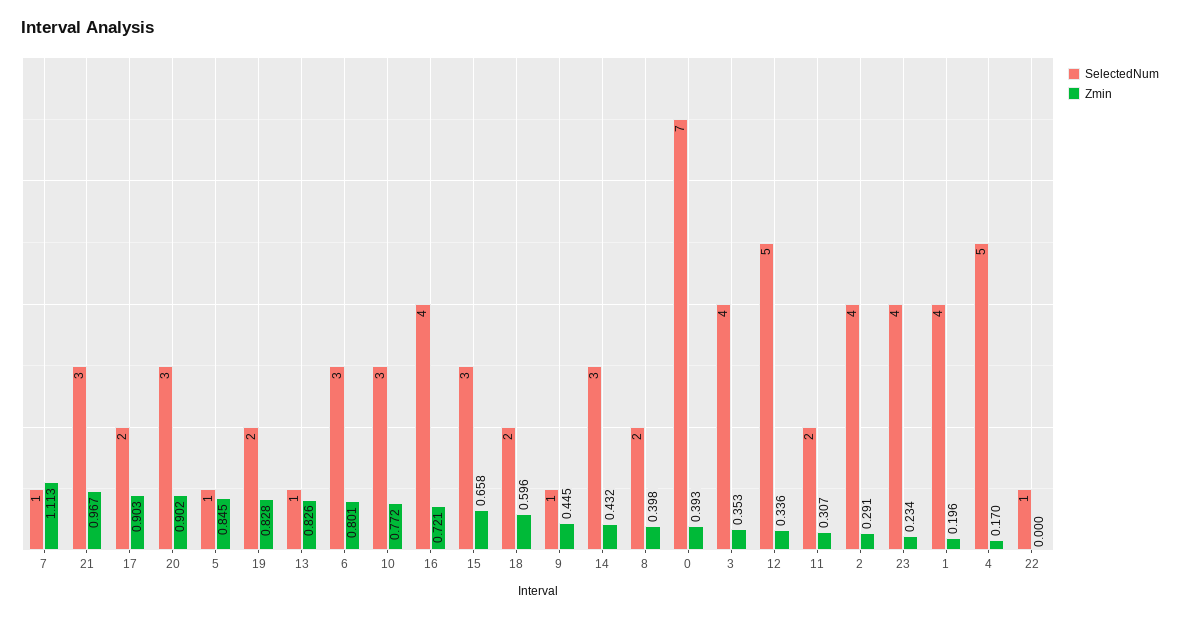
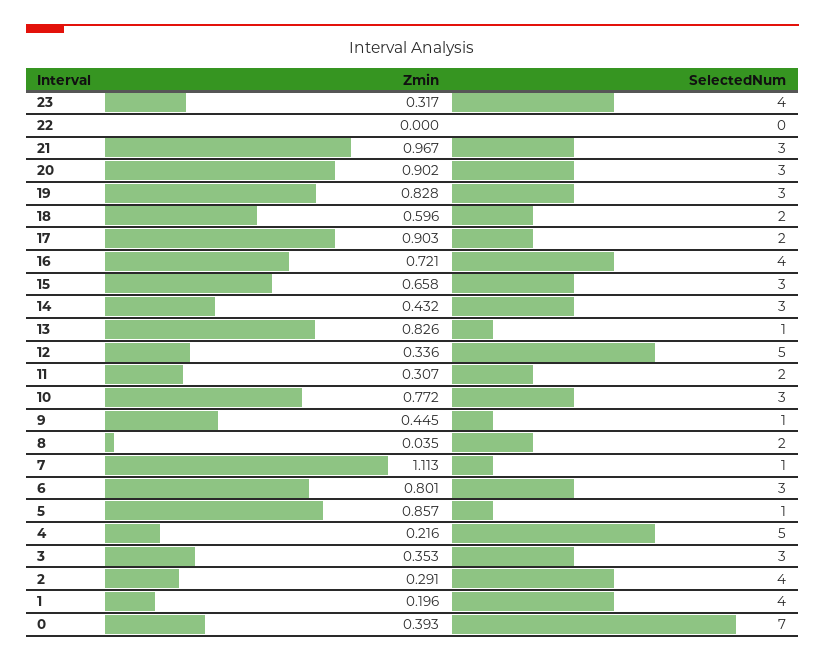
  {
    "SelectedNum": {
      "7": 1,
      "21": 3,
      "17": 2,
      "20": 3,
      "5": 1,
-     "19": 2,
+     "19": 3,
      "13": 1,
      "6": 3,
      "10": 3,
      "16": 4,
      "15": 3,
      "18": 2,
      "9": 1,
      "14": 3,
      "8": 2,
      "0": 7,
-     "3": 4,
+     "3": 3,
      "12": 5,
      "11": 2,
      "2": 4,
      "23": 4,
      "1": 4,
      "4": 5,
-     "22": 1
+     "22": 0
    },
    "Zmin": {
      "7": 1.113,
      "21": 0.967,
      "17": 0.903,
      "20": 0.902,
-     "5": 0.845,
+     "5": 0.857,
      "19": 0.828,
      "13": 0.826,
      "6": 0.801,
      "10": 0.772,
      "16": 0.721,
      "15": 0.658,
      "18": 0.596,
      "9": 0.445,
      "14": 0.432,
-     "8": 0.398,
+     "8": 0.035,
      "0": 0.393,
      "3": 0.353,
      "12": 0.336,
      "11": 0.307,
      "2": 0.291,
-     "23": 0.234,
+     "23": 0.317,
      "1": 0.196,
-     "4": 0.17,
+     "4": 0.216,
      "22": 0
    }
  }

